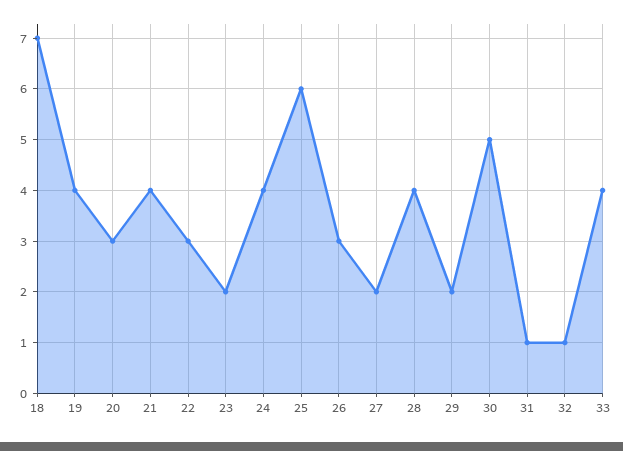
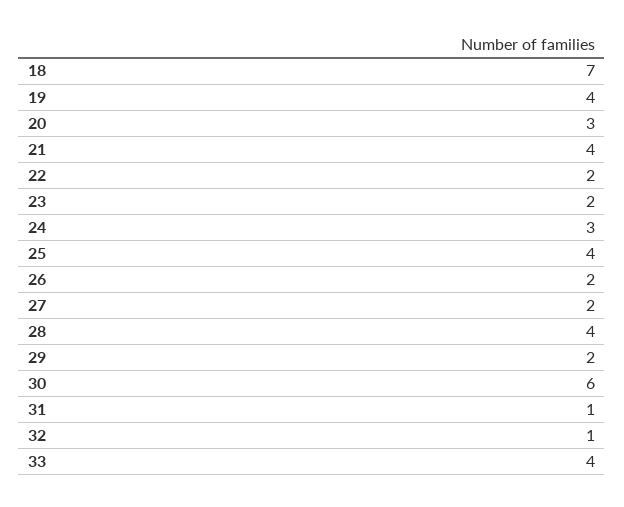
  {
    "18": 7,
    "19": 4,
    "20": 3,
    "21": 4,
-   "22": 3,
+   "22": 2,
    "23": 2,
-   "24": 4,
+   "24": 3,
-   "25": 6,
+   "25": 4,
-   "26": 3,
+   "26": 2,
    "27": 2,
    "28": 4,
    "29": 2,
-   "30": 5,
+   "30": 6,
    "31": 1,
    "32": 1,
    "33": 4
  }

